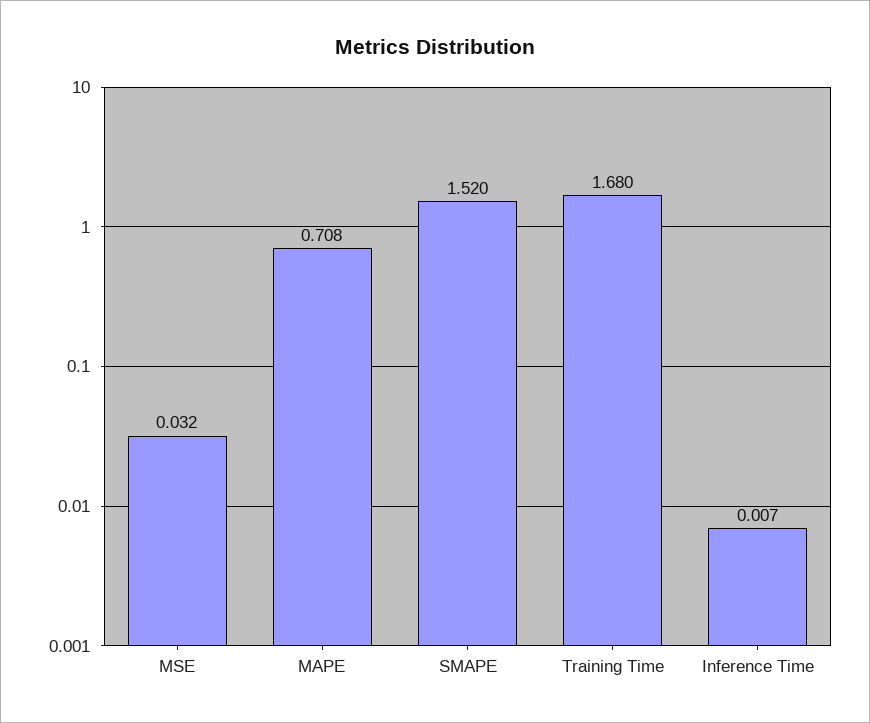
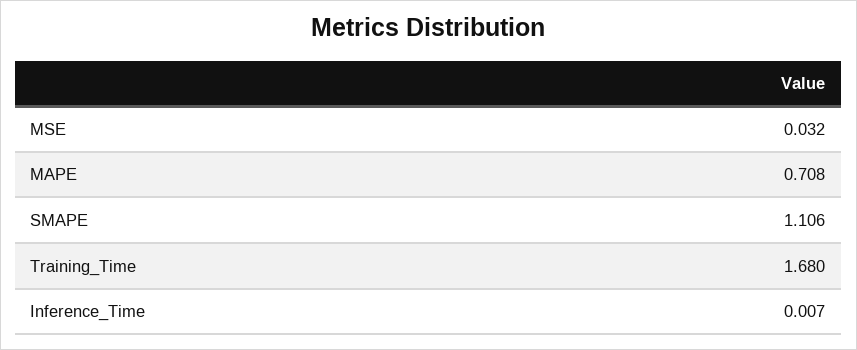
  {
    "MSE": 0.032,
    "MAPE": 0.708,
-   "SMAPE": 1.52,
+   "SMAPE": 1.106,
    "Training Time": 1.68,
    "Inference Time": 0.007
  }

